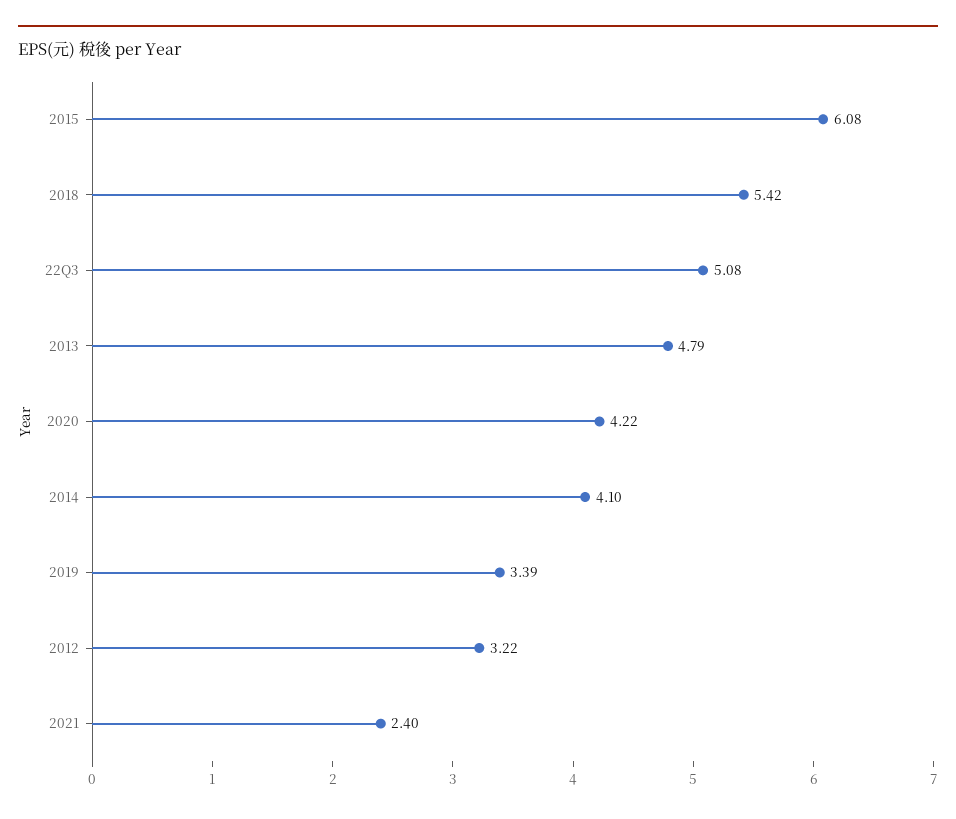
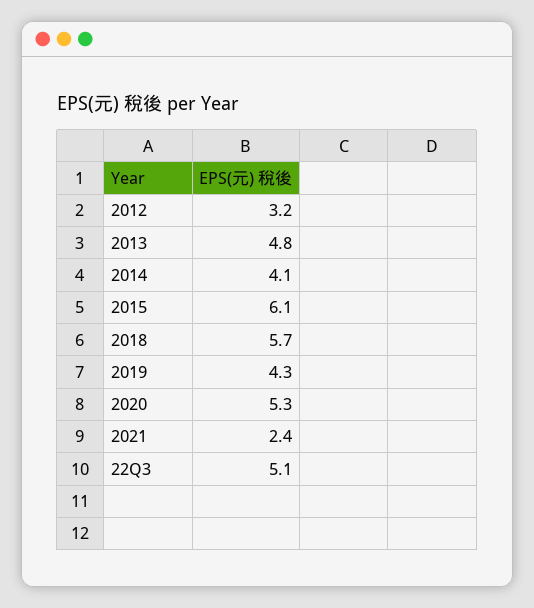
  {
    "2015": 6.08,
-   "2018": 5.42,
+   "2018": 5.7,
    "22Q3": 5.08,
    "2013": 4.79,
-   "2020": 4.22,
+   "2020": 5.3,
    "2014": 4.1,
-   "2019": 3.39,
+   "2019": 4.3,
    "2012": 3.22,
    "2021": 2.4
  }

